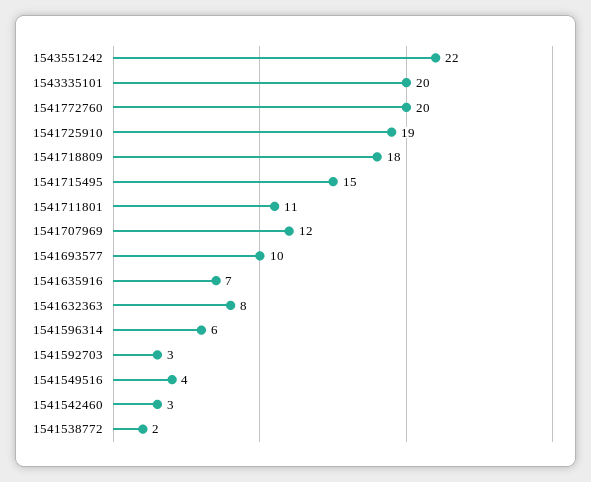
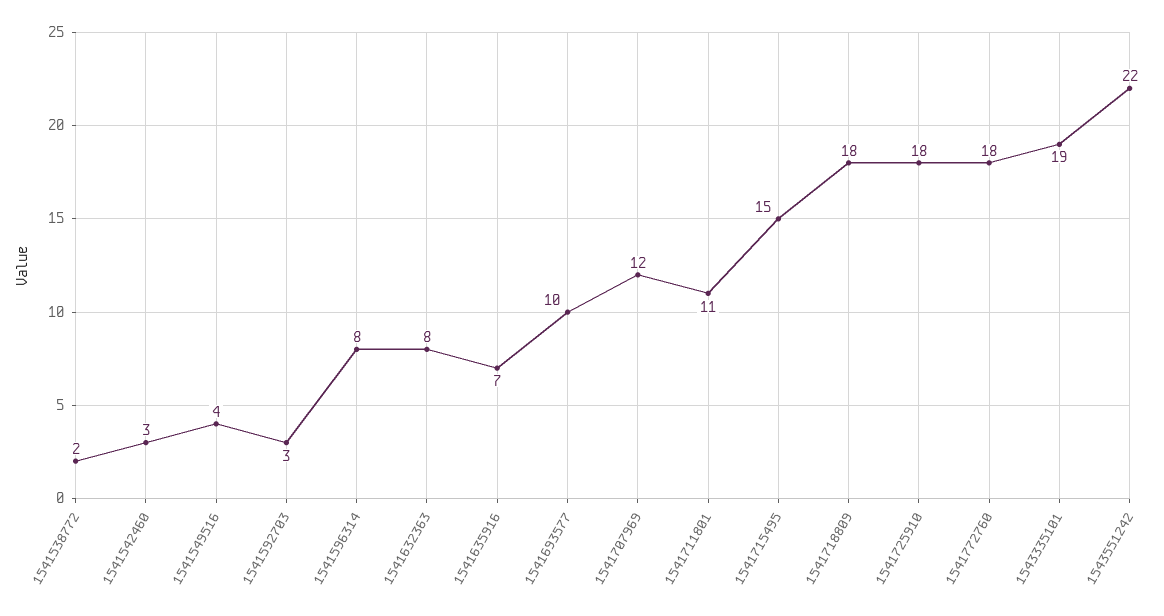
  {
    "1543551242": 22,
-   "1543335101": 20,
+   "1543335101": 19,
-   "1541772760": 20,
+   "1541772760": 18,
-   "1541725910": 19,
+   "1541725910": 18,
    "1541718809": 18,
    "1541715495": 15,
    "1541711801": 11,
    "1541707969": 12,
    "1541693577": 10,
    "1541635916": 7,
    "1541632363": 8,
-   "1541596314": 6,
+   "1541596314": 8,
    "1541592703": 3,
    "1541549516": 4,
    "1541542460": 3,
    "1541538772": 2
  }

